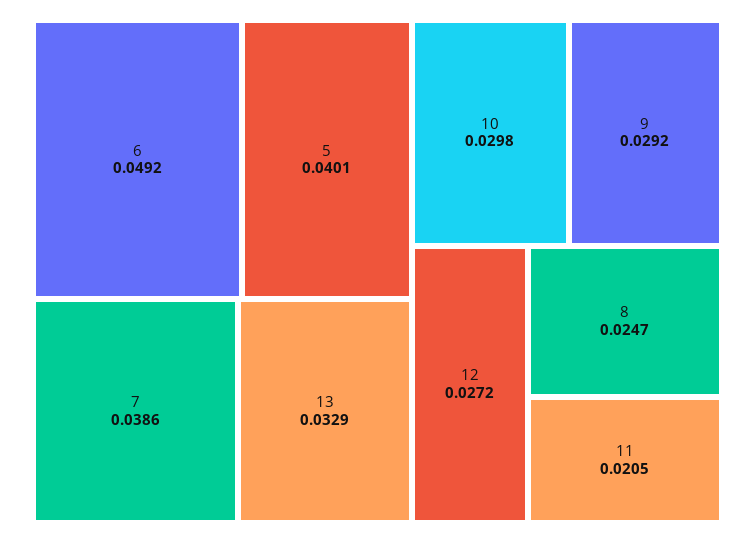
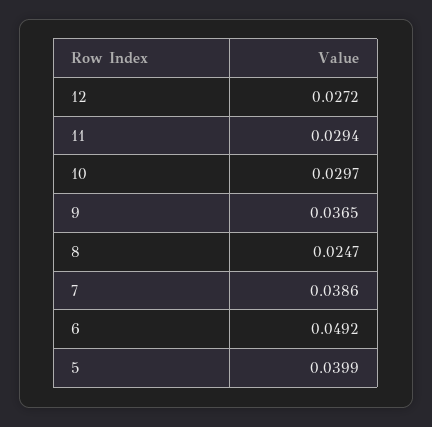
  {
    "6": 0.0492,
-   "5": 0.0401,
+   "5": 0.0399,
    "7": 0.0386,
-   "13": 0.0329,
-   "10": 0.0298,
+   "10": 0.0297,
-   "9": 0.0292,
+   "9": 0.0365,
    "12": 0.0272,
    "8": 0.0247,
-   "11": 0.0205
+   "11": 0.0294
  }

